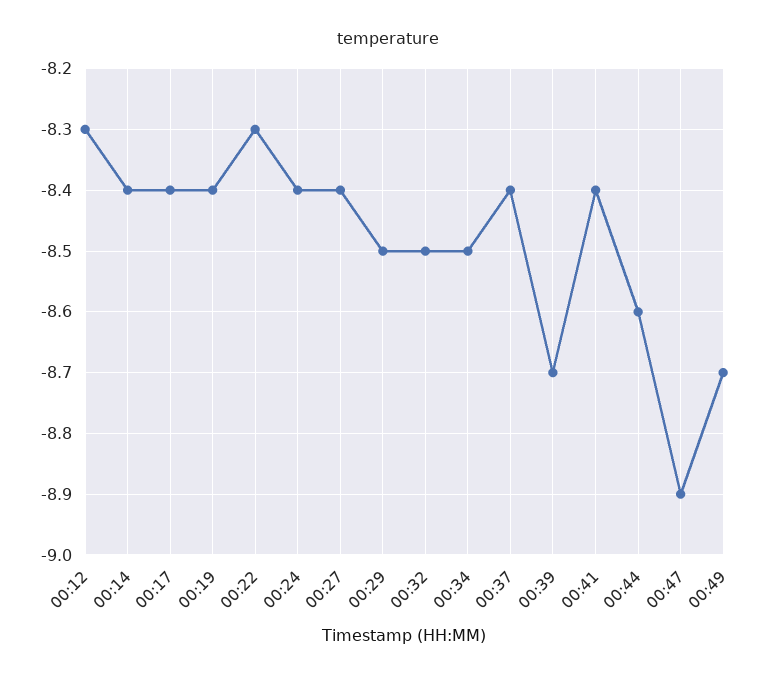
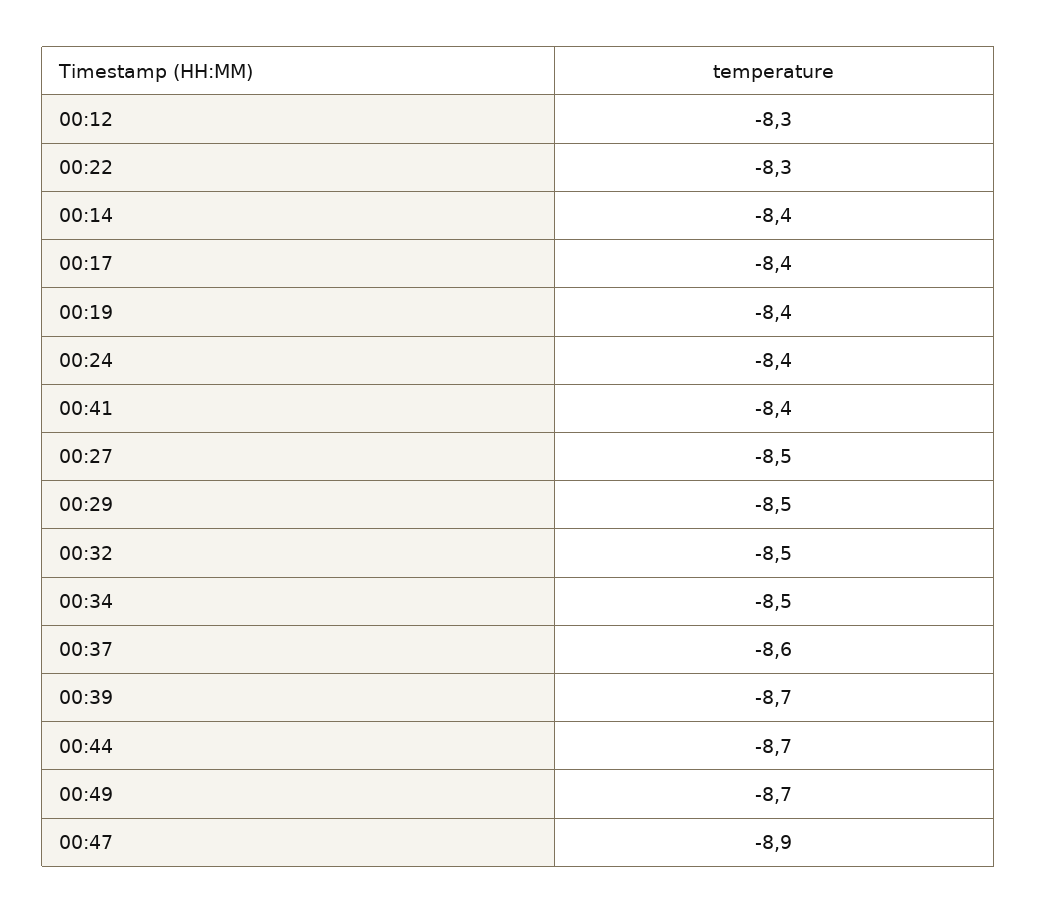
  {
    "00:12": -8.3,
    "00:14": -8.4,
    "00:17": -8.4,
    "00:19": -8.4,
    "00:22": -8.3,
    "00:24": -8.4,
-   "00:27": -8.4,
+   "00:27": -8.5,
    "00:29": -8.5,
    "00:32": -8.5,
    "00:34": -8.5,
-   "00:37": -8.4,
+   "00:37": -8.6,
    "00:39": -8.7,
    "00:41": -8.4,
-   "00:44": -8.6,
+   "00:44": -8.7,
    "00:47": -8.9,
    "00:49": -8.7
  }

